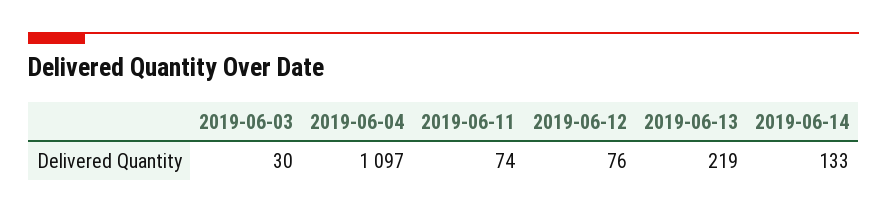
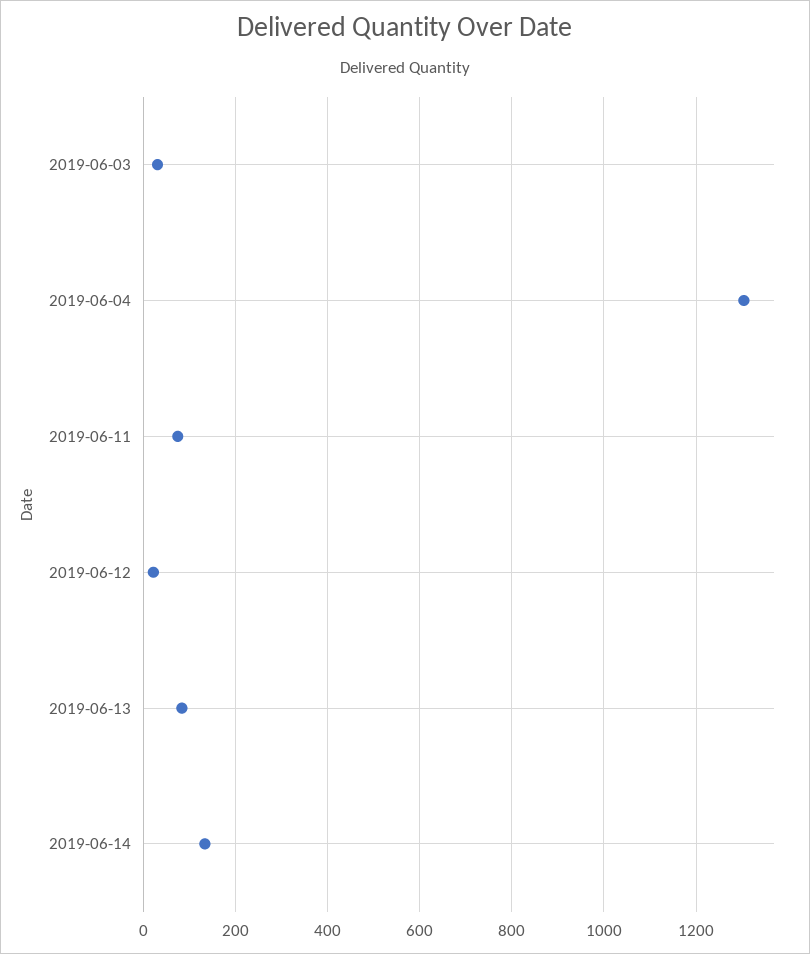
  {
    "2019-06-03": 30,
-   "2019-06-04": 1097,
+   "2019-06-04": 1300,
    "2019-06-11": 74,
-   "2019-06-12": 76,
+   "2019-06-12": 20,
-   "2019-06-13": 219,
+   "2019-06-13": 80,
    "2019-06-14": 133
  }

